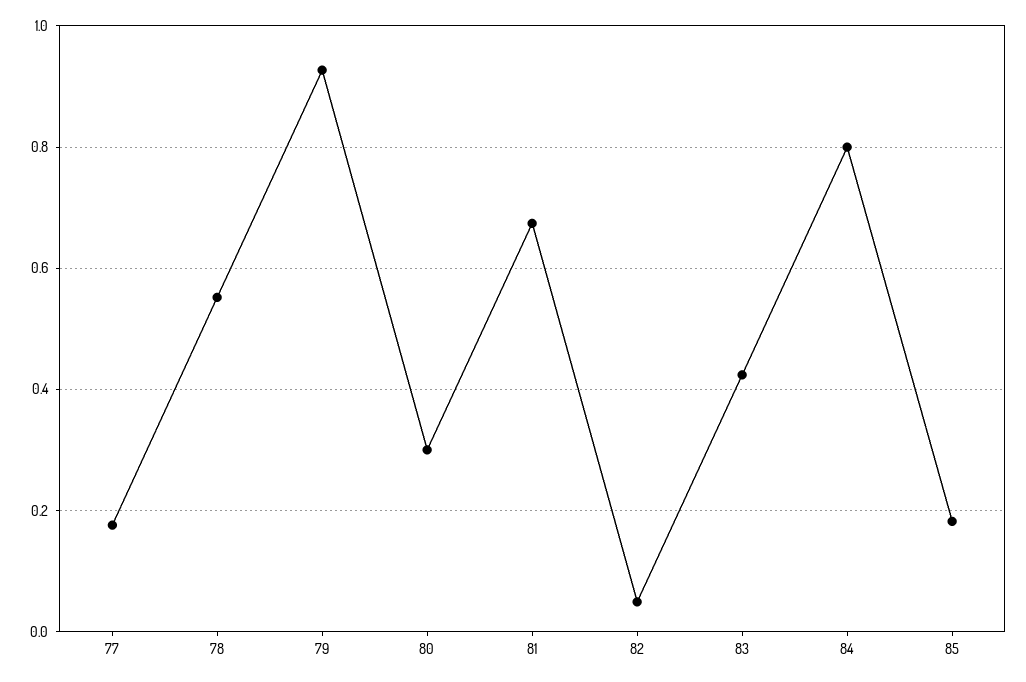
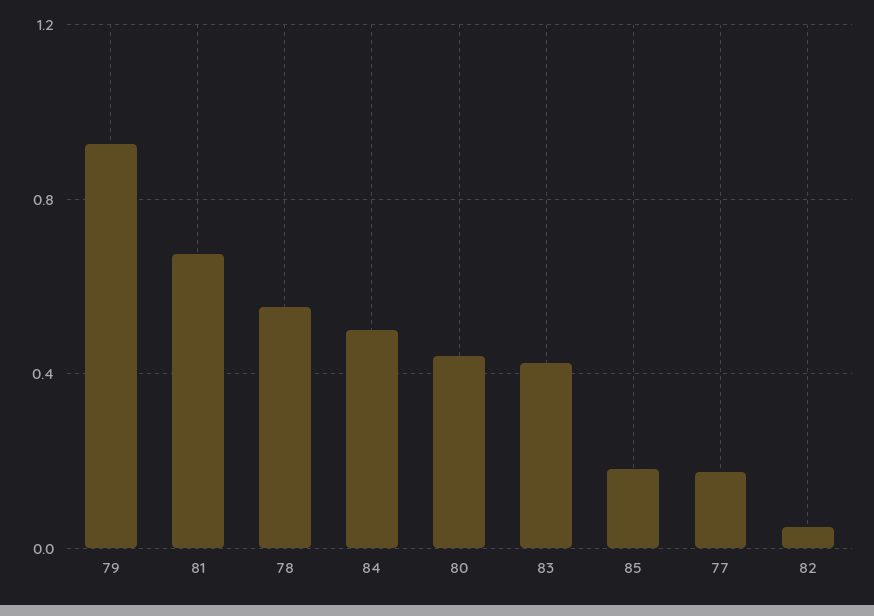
  {
    "77": 0.18,
    "78": 0.56,
    "79": 0.92,
-   "80": 0.3,
+   "80": 0.45,
    "81": 0.68,
    "82": 0.04,
    "83": 0.42,
-   "84": 0.8,
+   "84": 0.5,
    "85": 0.18
  }

